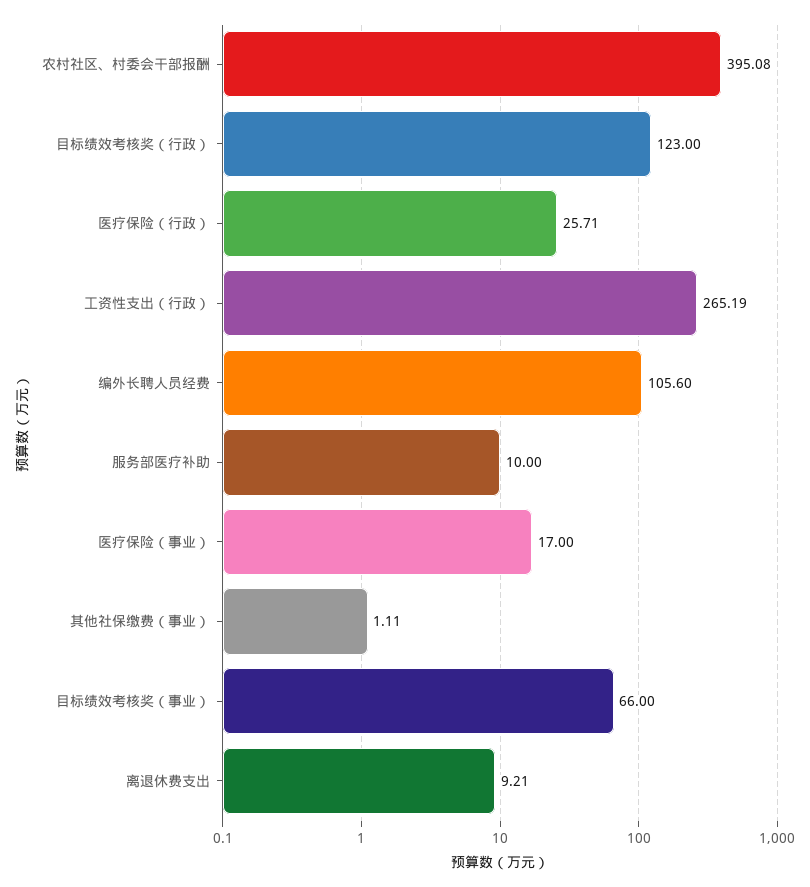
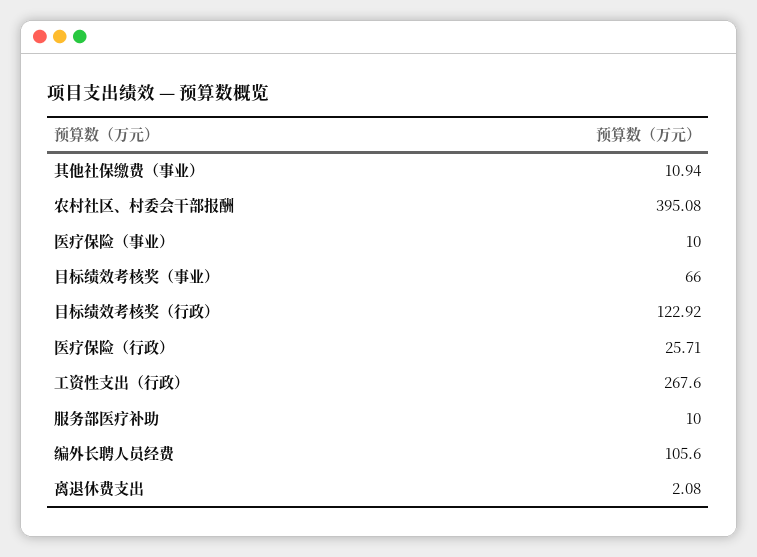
  {
    "农村社区、村委会干部报酬": 395.08,
-   "目标绩效考核奖（行政）": 123,
+   "目标绩效考核奖（行政）": 122.92,
    "医疗保险（行政）": 25.71,
-   "工资性支出（行政）": 265.19,
+   "工资性支出（行政）": 267.6,
    "编外长聘人员经费": 105.6,
    "服务部医疗补助": 10,
-   "医疗保险（事业）": 17,
+   "医疗保险（事业）": 10,
-   "其他社保缴费（事业）": 1.11,
+   "其他社保缴费（事业）": 10.94,
    "目标绩效考核奖（事业）": 66,
-   "离退休费支出": 9.21
+   "离退休费支出": 2.08
  }

